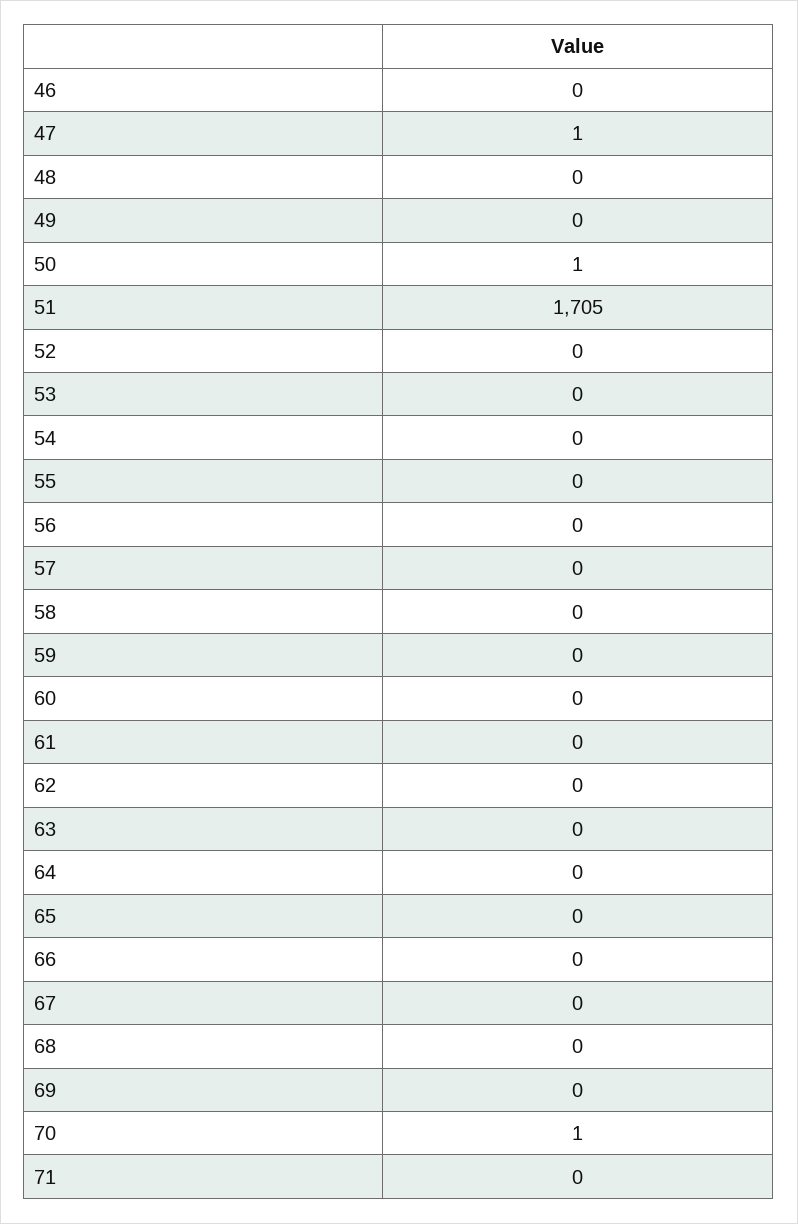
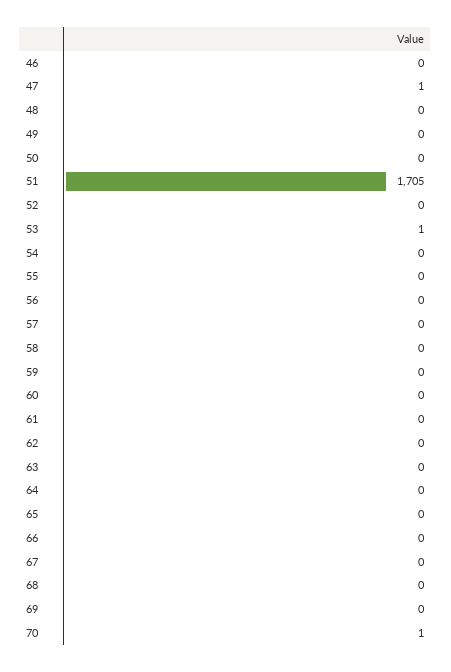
  {
    "46": 0,
    "47": 1,
    "48": 0,
    "49": 0,
-   "50": 1,
+   "50": 0,
    "51": 1705,
    "52": 0,
-   "53": 0,
+   "53": 1,
    "54": 0,
    "55": 0,
    "56": 0,
    "57": 0,
    "58": 0,
    "59": 0,
    "60": 0,
    "61": 0,
    "62": 0,
    "63": 0,
    "64": 0,
    "65": 0,
    "66": 0,
    "67": 0,
    "68": 0,
    "69": 0,
-   "70": 1,
+   "70": 1
-   "71": 0
  }

